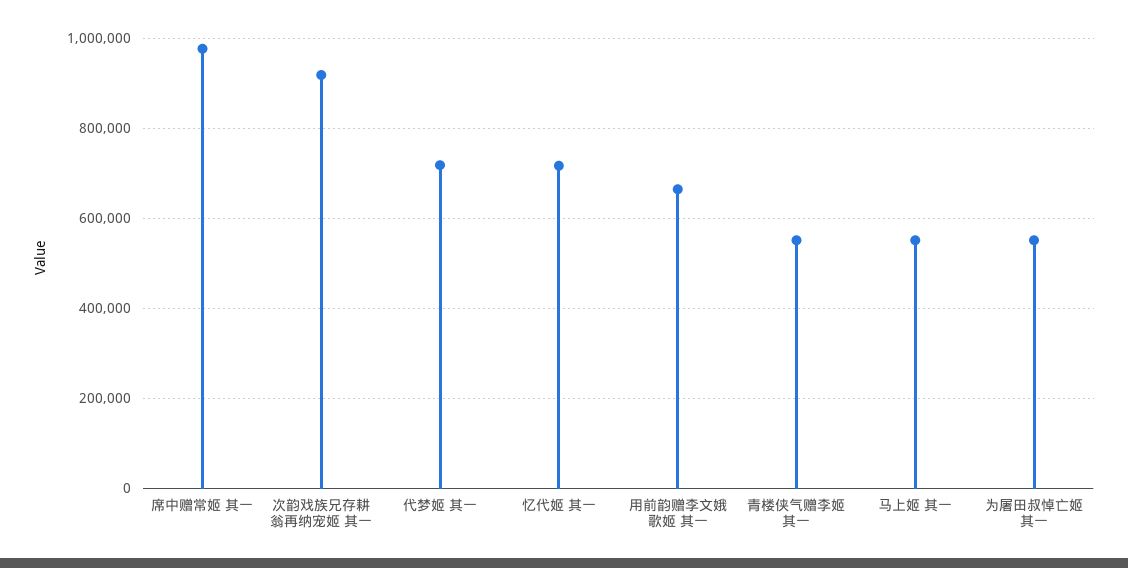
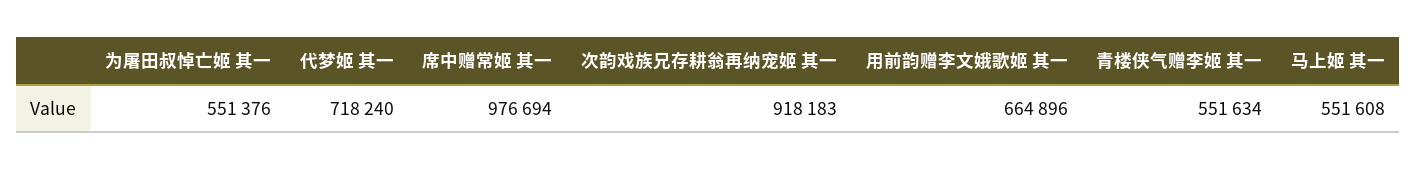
  {
    "席中赠常姬 其一": 976694,
    "次韵戏族兄存耕翁再纳宠姬 其一": 918183,
    "代梦姬 其一": 718240,
-   "忆代姬 其一": 720000,
    "用前韵赠李文娥歌姬 其一": 664896,
    "青楼侠气赠李姬 其一": 551634,
    "马上姬 其一": 551608,
    "为屠田叔悼亡姬 其一": 551376
  }

